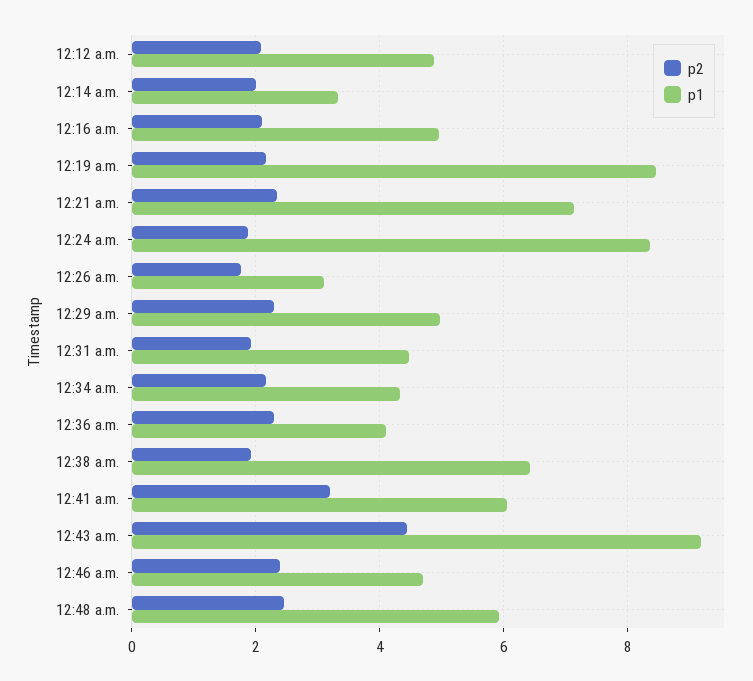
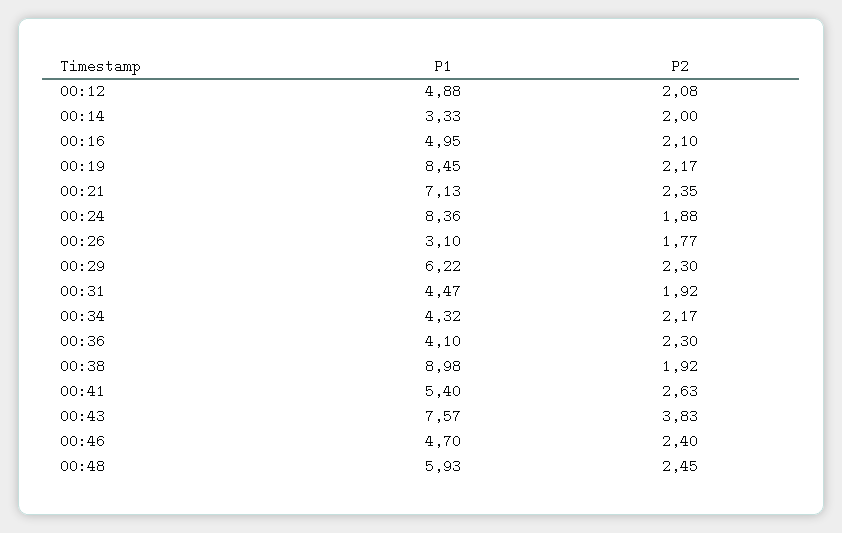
  {
    "p2": {
      "12:12 a.m.": 2.08,
      "12:14 a.m.": 2,
      "12:16 a.m.": 2.1,
      "12:19 a.m.": 2.17,
      "12:21 a.m.": 2.35,
      "12:24 a.m.": 1.88,
      "12:26 a.m.": 1.77,
      "12:29 a.m.": 2.3,
      "12:31 a.m.": 1.92,
      "12:34 a.m.": 2.17,
      "12:36 a.m.": 2.3,
      "12:38 a.m.": 1.92,
-     "12:41 a.m.": 3.2,
+     "12:41 a.m.": 2.63,
-     "12:43 a.m.": 4.4,
+     "12:43 a.m.": 3.83,
      "12:46 a.m.": 2.4,
      "12:48 a.m.": 2.45
    },
    "p1": {
      "12:12 a.m.": 4.88,
      "12:14 a.m.": 3.33,
      "12:16 a.m.": 4.95,
      "12:19 a.m.": 8.45,
      "12:21 a.m.": 7.13,
      "12:24 a.m.": 8.36,
      "12:26 a.m.": 3.1,
-     "12:29 a.m.": 5,
+     "12:29 a.m.": 6.22,
      "12:31 a.m.": 4.47,
      "12:34 a.m.": 4.32,
      "12:36 a.m.": 4.1,
-     "12:38 a.m.": 6.4,
+     "12:38 a.m.": 8.98,
-     "12:41 a.m.": 6,
+     "12:41 a.m.": 5.4,
-     "12:43 a.m.": 9.2,
+     "12:43 a.m.": 7.57,
      "12:46 a.m.": 4.7,
      "12:48 a.m.": 5.93
    }
  }

